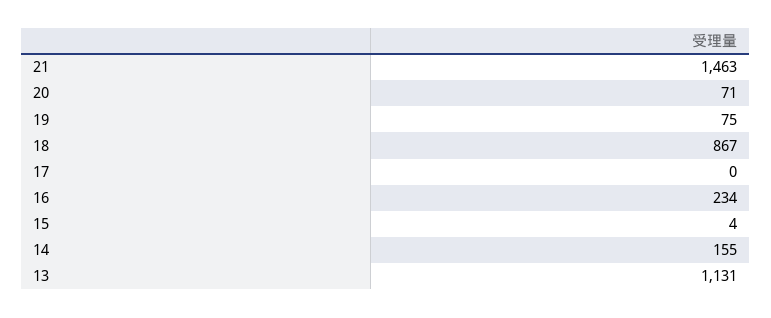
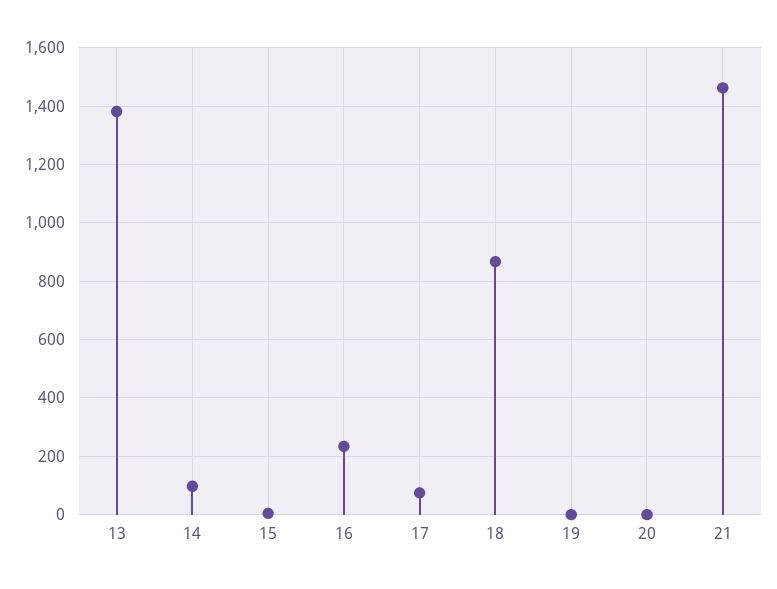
  {
    "21": 1463,
-   "20": 71,
+   "20": 0,
-   "19": 75,
+   "19": 0,
    "18": 867,
-   "17": 0,
+   "17": 75,
    "16": 234,
    "15": 4,
-   "14": 155,
+   "14": 100,
-   "13": 1131
+   "13": 1375
  }

